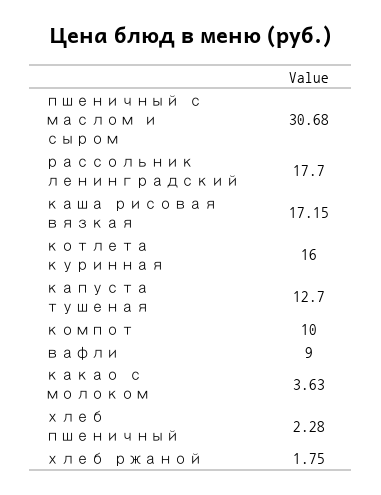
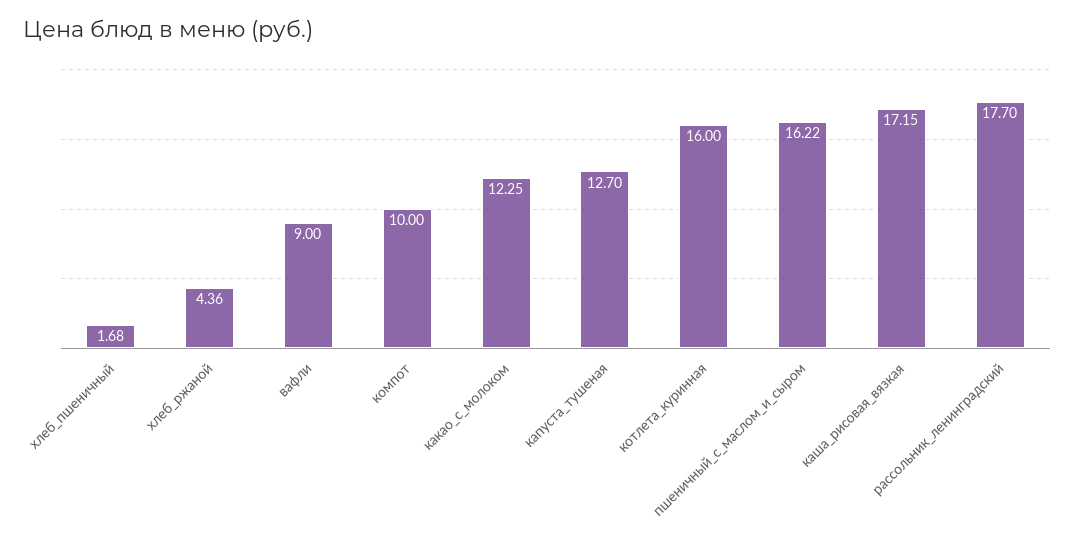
  {
-   "пшеничный с маслом и сыром": 30.68,
+   "пшеничный с маслом и сыром": 16.22,
    "рассольник ленинградский": 17.7,
    "каша рисовая вязкая": 17.15,
    "котлета куринная": 16,
    "капуста тушеная": 12.7,
    "компот": 10,
    "вафли": 9,
-   "какао с молоком": 3.63,
+   "какао с молоком": 12.25,
-   "хлеб пшеничный": 2.28,
+   "хлеб пшеничный": 1.68,
-   "хлеб ржаной": 1.75
+   "хлеб ржаной": 4.36
  }

